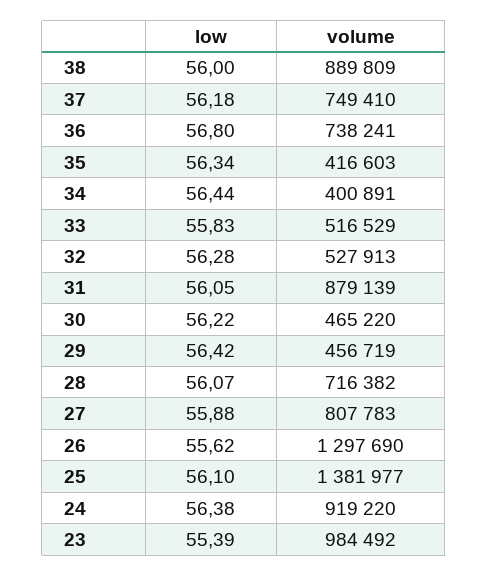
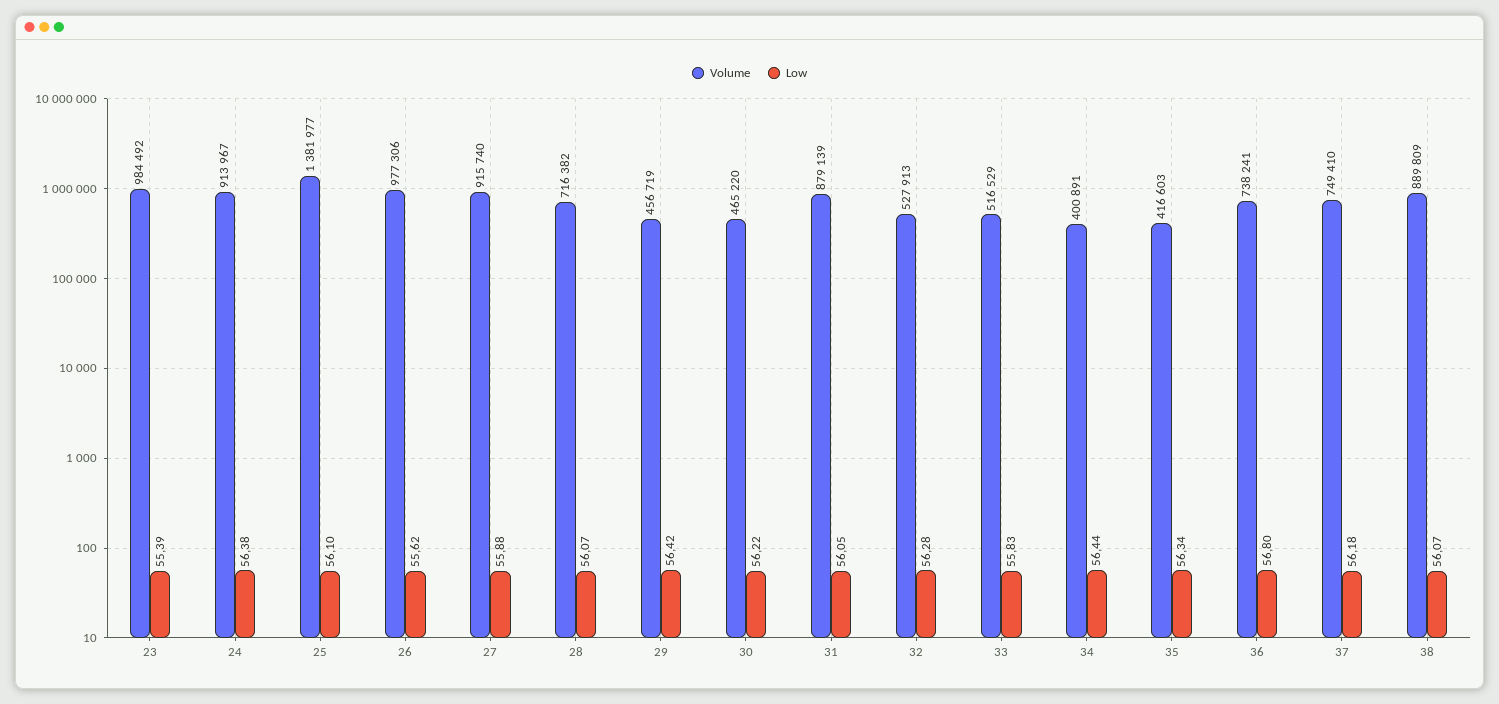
  {
    "low": {
-     "38": 56,
+     "38": 56.07,
      "37": 56.18,
      "36": 56.8,
      "35": 56.34,
      "34": 56.44,
      "33": 55.83,
      "32": 56.28,
      "31": 56.05,
      "30": 56.22,
      "29": 56.42,
      "28": 56.07,
      "27": 55.88,
      "26": 55.62,
      "25": 56.1,
      "24": 56.38,
      "23": 55.39
    },
    "volume": {
      "38": 889809,
      "37": 749410,
      "36": 738241,
      "35": 416603,
      "34": 400891,
      "33": 516529,
      "32": 527913,
      "31": 879139,
      "30": 465220,
      "29": 456719,
      "28": 716382,
-     "27": 807783,
+     "27": 915740,
-     "26": 1297690,
+     "26": 977306,
      "25": 1381977,
-     "24": 919220,
+     "24": 913967,
      "23": 984492
    }
  }

